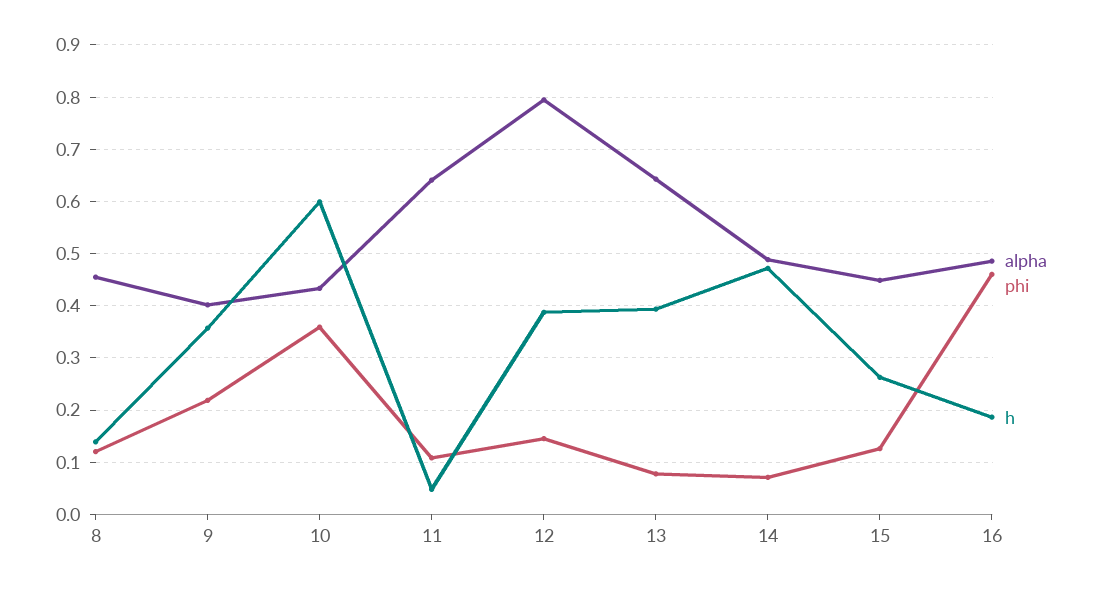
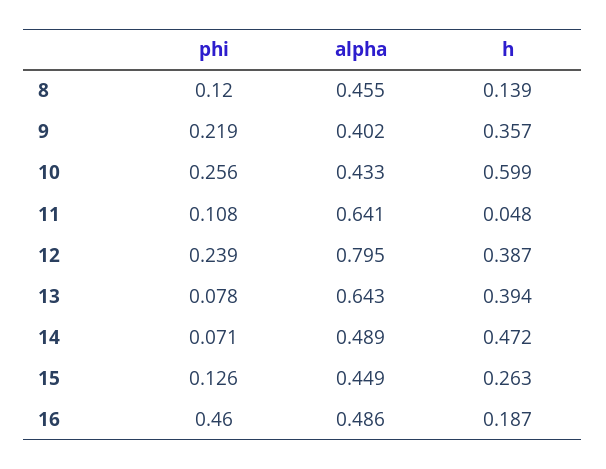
  {
    "alpha": {
      "8": 0.455,
      "9": 0.402,
      "10": 0.433,
      "11": 0.641,
      "12": 0.795,
      "13": 0.643,
      "14": 0.489,
      "15": 0.449,
      "16": 0.486
    },
    "phi": {
      "8": 0.12,
      "9": 0.219,
-     "10": 0.36,
+     "10": 0.256,
      "11": 0.108,
-     "12": 0.14,
+     "12": 0.239,
      "13": 0.078,
      "14": 0.071,
      "15": 0.126,
      "16": 0.46
    },
    "h": {
      "8": 0.139,
      "9": 0.357,
      "10": 0.599,
      "11": 0.048,
      "12": 0.387,
      "13": 0.394,
      "14": 0.472,
      "15": 0.263,
      "16": 0.187
    }
  }

